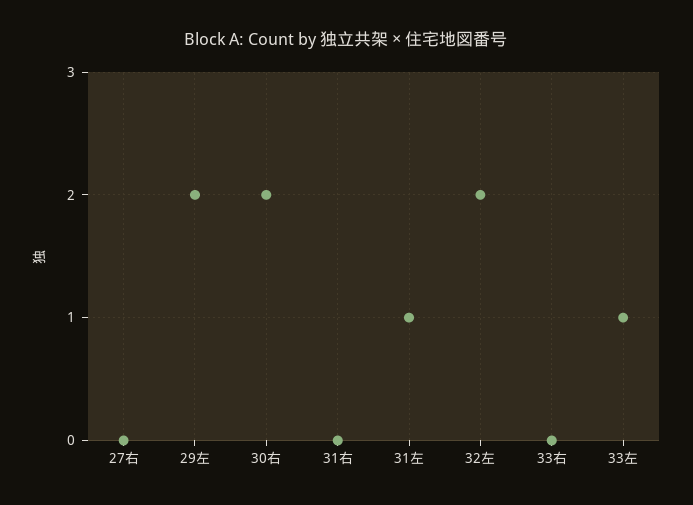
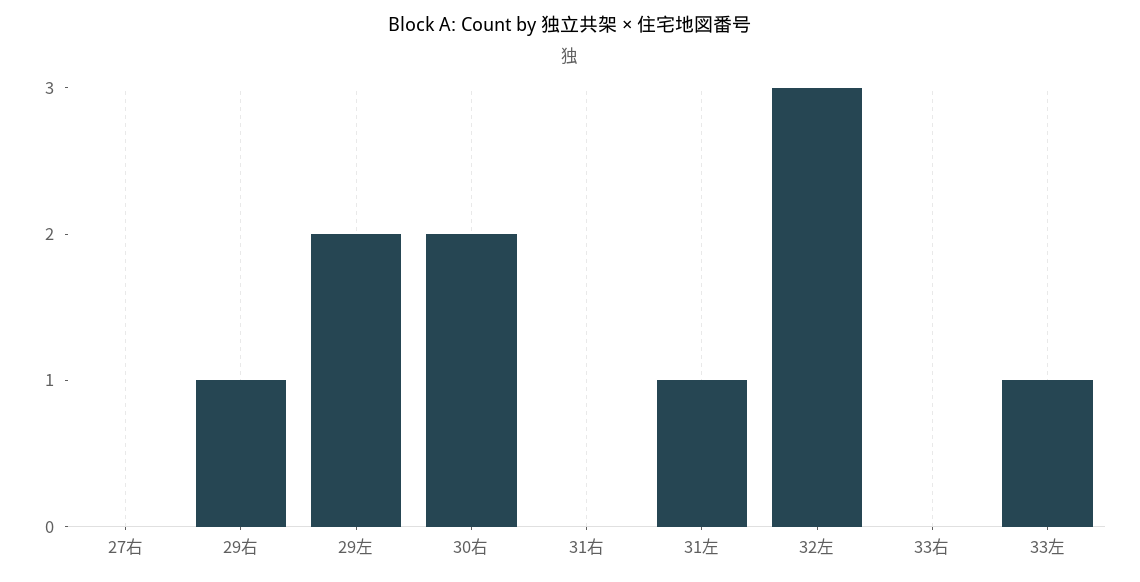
  {
    "27右": 0,
    "29左": 2,
    "30右": 2,
    "31右": 0,
    "31左": 1,
-   "32左": 2,
+   "32左": 3,
    "33右": 0,
-   "33左": 1
+   "33左": 1,
+   "29右": 1
  }

